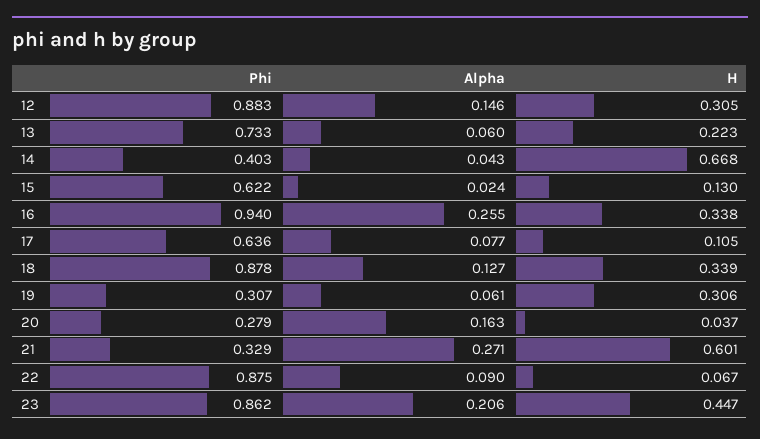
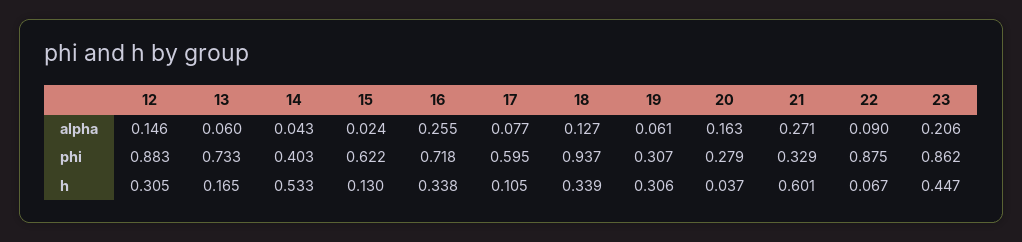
  {
    "Phi": {
      "12": 0.883,
      "13": 0.733,
      "14": 0.403,
      "15": 0.622,
-     "16": 0.94,
+     "16": 0.718,
-     "17": 0.636,
+     "17": 0.595,
-     "18": 0.878,
+     "18": 0.937,
      "19": 0.307,
      "20": 0.279,
      "21": 0.329,
      "22": 0.875,
      "23": 0.862
    },
    "Alpha": {
      "12": 0.146,
      "13": 0.06,
      "14": 0.043,
      "15": 0.024,
      "16": 0.255,
      "17": 0.077,
      "18": 0.127,
      "19": 0.061,
      "20": 0.163,
      "21": 0.271,
      "22": 0.09,
      "23": 0.206
    },
    "H": {
      "12": 0.305,
-     "13": 0.223,
+     "13": 0.165,
-     "14": 0.668,
+     "14": 0.533,
      "15": 0.13,
      "16": 0.338,
      "17": 0.105,
      "18": 0.339,
      "19": 0.306,
      "20": 0.037,
      "21": 0.601,
      "22": 0.067,
      "23": 0.447
    }
  }

